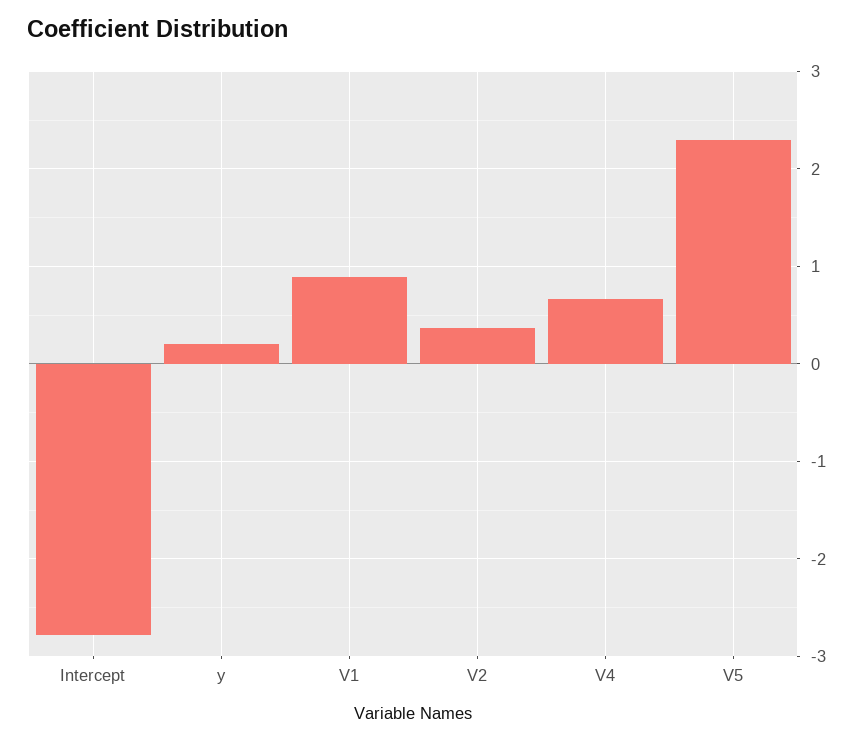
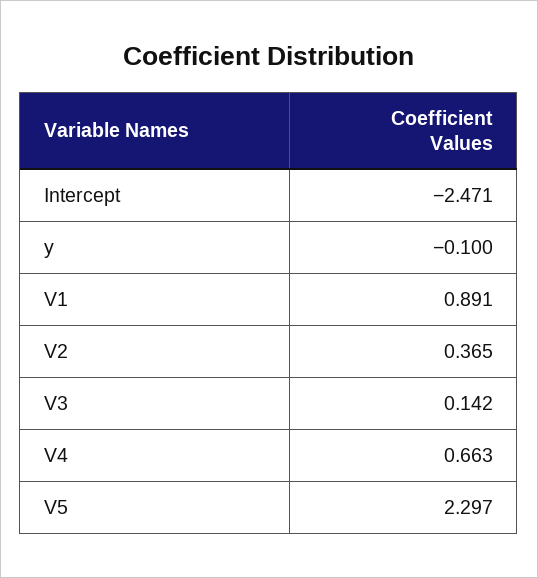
  {
-   "Intercept": -2.8,
+   "Intercept": -2.471,
-   "y": 0.2,
+   "y": -0.1,
    "V1": 0.891,
    "V2": 0.365,
    "V4": 0.663,
-   "V5": 2.297
+   "V5": 2.297,
+   "V3": 0.142
  }

